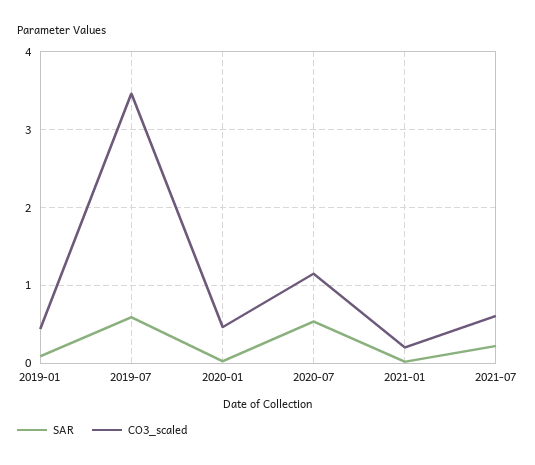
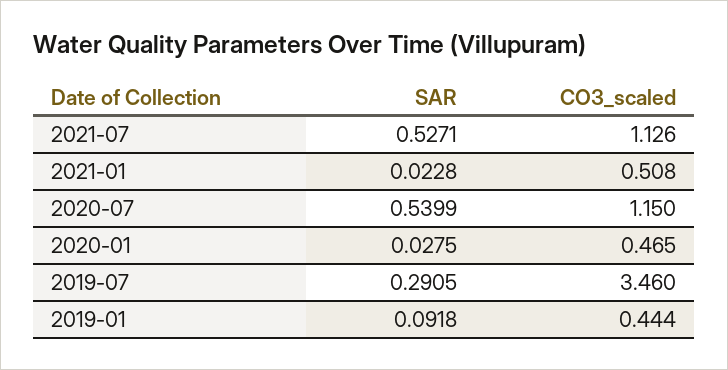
  {
    "SAR": {
      "2019-01": 0.0918,
-     "2019-07": 0.6,
+     "2019-07": 0.2905,
      "2020-01": 0.0275,
      "2020-07": 0.5399,
      "2021-01": 0.0228,
-     "2021-07": 0.2
+     "2021-07": 0.5271
    },
    "CO3_scaled": {
      "2019-01": 0.444,
      "2019-07": 3.46,
      "2020-01": 0.465,
      "2020-07": 1.15,
-     "2021-01": 0.2,
+     "2021-01": 0.508,
-     "2021-07": 0.6
+     "2021-07": 1.126
    }
  }

